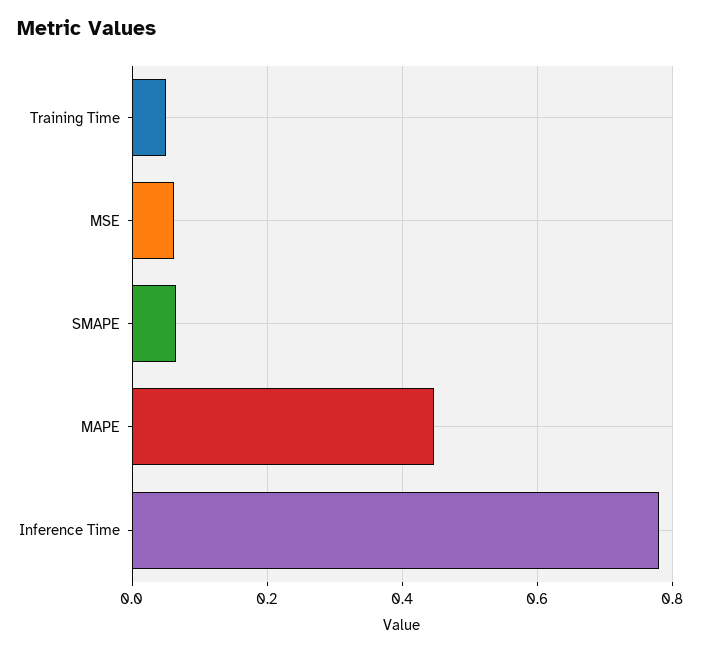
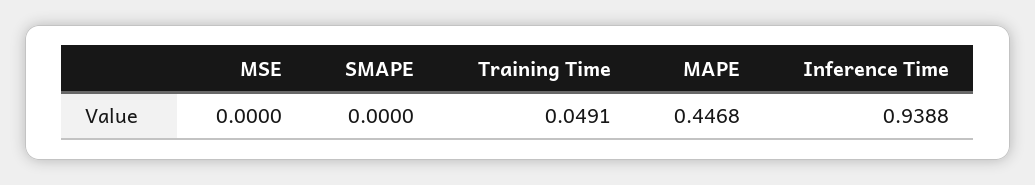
  {
    "Training Time": 0.0491,
-   "MSE": 0.06,
+   "MSE": 0,
-   "SMAPE": 0.06,
+   "SMAPE": 0,
    "MAPE": 0.4468,
-   "Inference Time": 0.78
+   "Inference Time": 0.9388
  }

